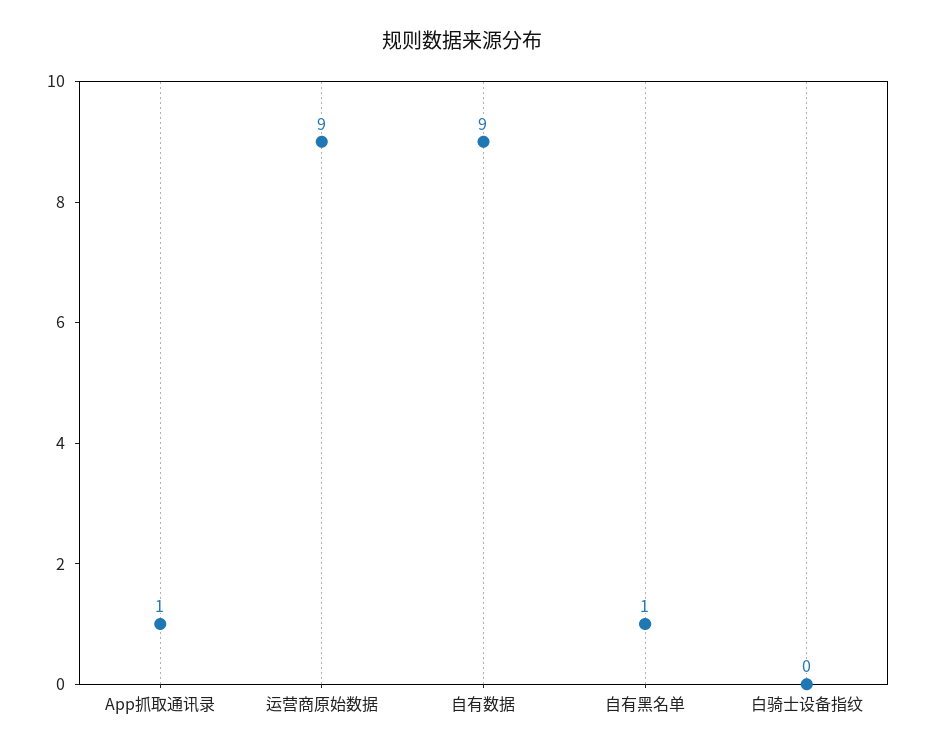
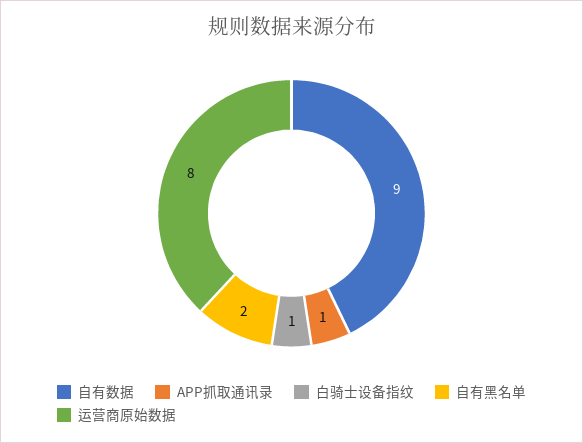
  {
    "App抓取通讯录": 1,
-   "运营商原始数据": 9,
+   "运营商原始数据": 8,
    "自有数据": 9,
-   "自有黑名单": 1,
+   "自有黑名单": 2,
-   "白骑士设备指纹": 0
+   "白骑士设备指纹": 1
  }

